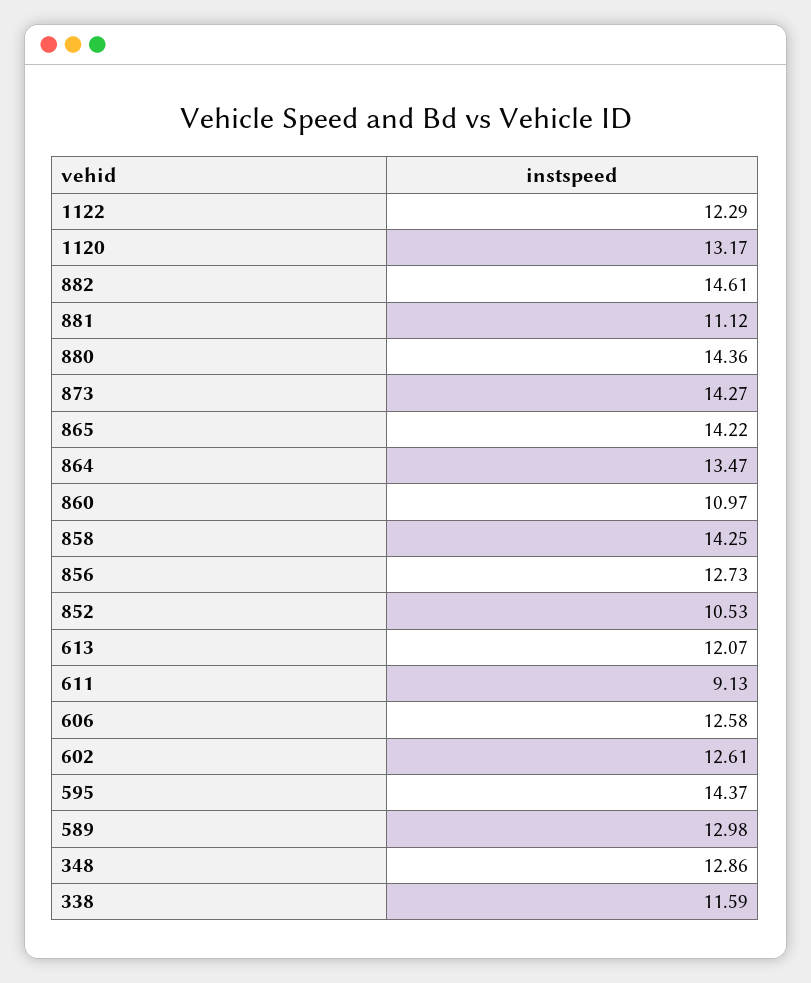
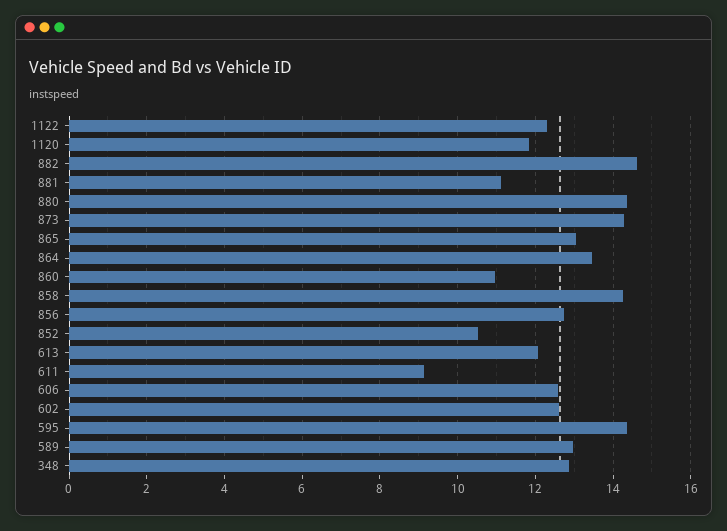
  {
    "1122": 12.29,
-   "1120": 13.17,
+   "1120": 11.8,
    "882": 14.61,
    "881": 11.12,
    "880": 14.36,
    "873": 14.27,
-   "865": 14.22,
+   "865": 13,
    "864": 13.47,
    "860": 10.97,
    "858": 14.25,
    "856": 12.73,
    "852": 10.53,
    "613": 12.07,
    "611": 9.13,
    "606": 12.58,
    "602": 12.61,
    "595": 14.37,
    "589": 12.98,
-   "348": 12.86,
+   "348": 12.86
-   "338": 11.59
  }

